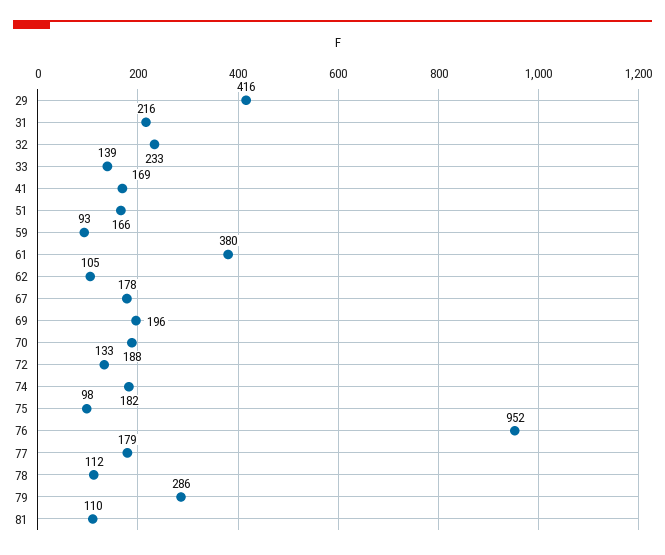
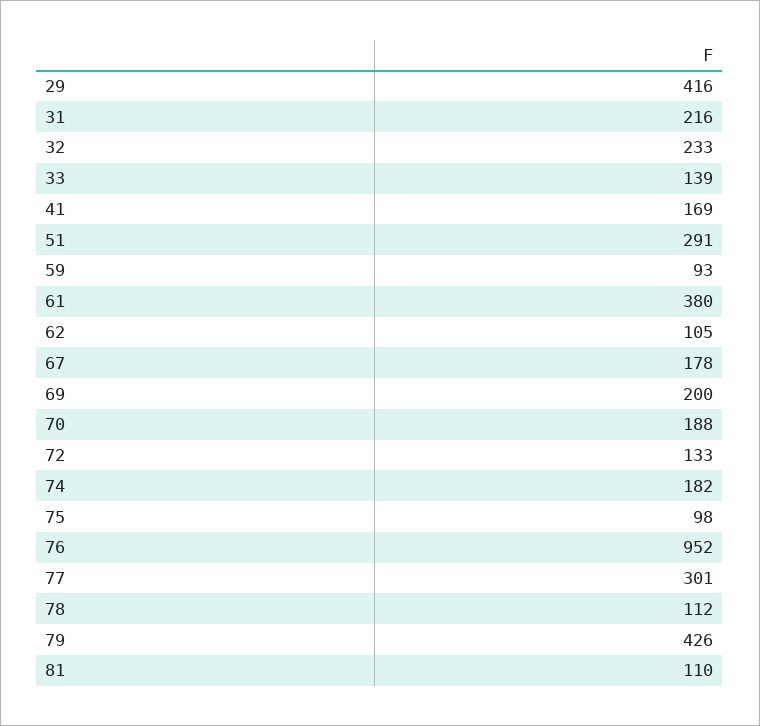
  {
    "29": 416,
    "31": 216,
    "32": 233,
    "33": 139,
    "41": 169,
-   "51": 166,
+   "51": 291,
    "59": 93,
    "61": 380,
    "62": 105,
    "67": 178,
-   "69": 196,
+   "69": 200,
    "70": 188,
    "72": 133,
    "74": 182,
    "75": 98,
    "76": 952,
-   "77": 179,
+   "77": 301,
    "78": 112,
-   "79": 286,
+   "79": 426,
    "81": 110
  }

